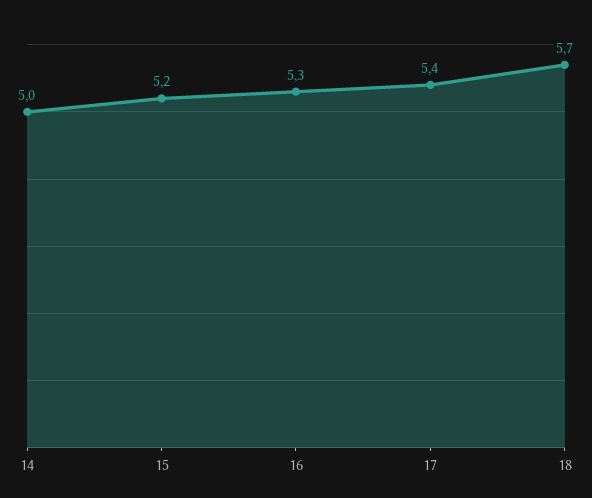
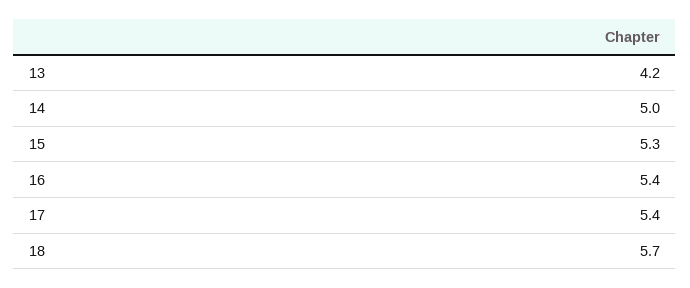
  {
    "14": 5,
-   "15": 5.2,
+   "15": 5.3,
-   "16": 5.3,
+   "16": 5.4,
    "17": 5.4,
-   "18": 5.7
+   "18": 5.7,
+   "13": 4.2
  }

